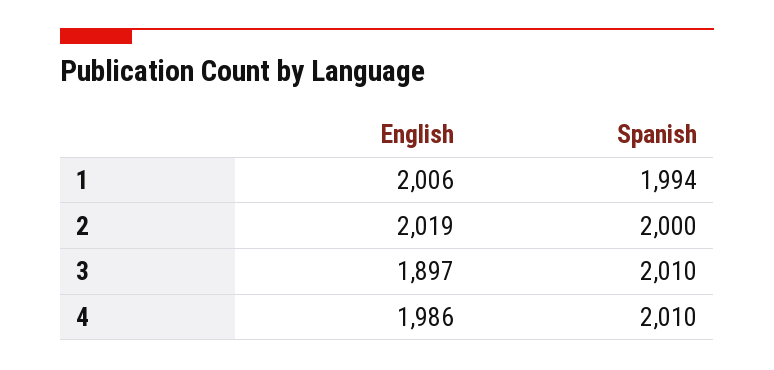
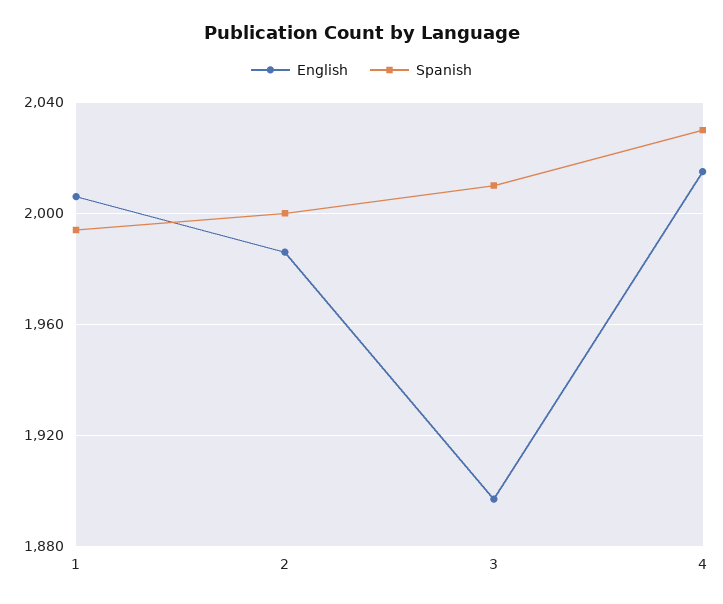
  {
    "English": {
      "1": 2006,
-     "2": 2019,
+     "2": 1985,
      "3": 1897,
-     "4": 1986
+     "4": 2015
    },
    "Spanish": {
      "1": 1994,
      "2": 2000,
      "3": 2010,
-     "4": 2010
+     "4": 2030
    }
  }

